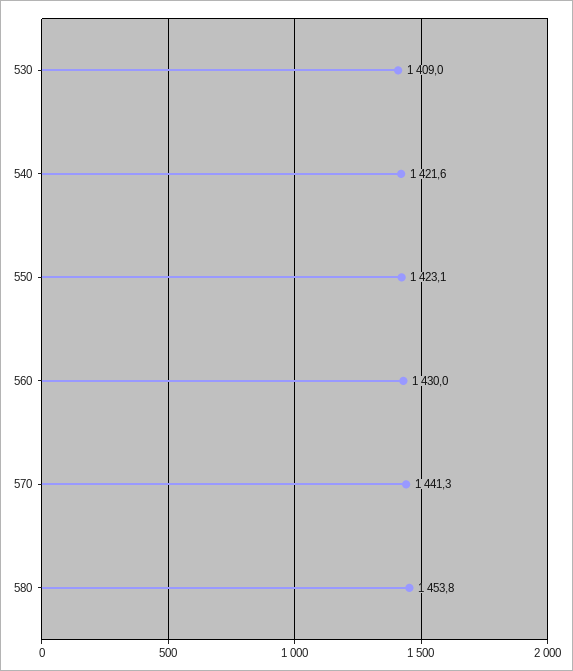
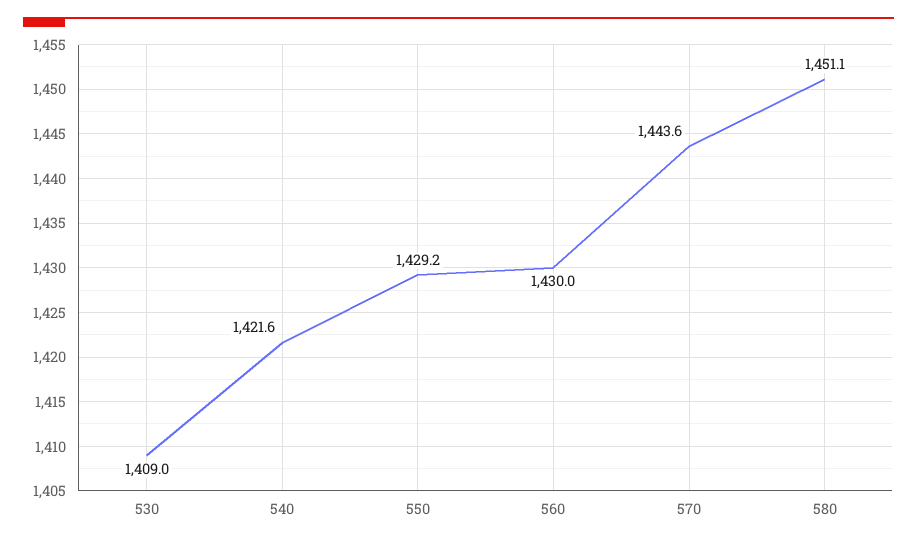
  {
    "530": 1409,
    "540": 1421.6,
-   "550": 1423.1,
+   "550": 1429.2,
    "560": 1430,
-   "570": 1441.3,
+   "570": 1443.6,
-   "580": 1453.8
+   "580": 1451.1
  }

